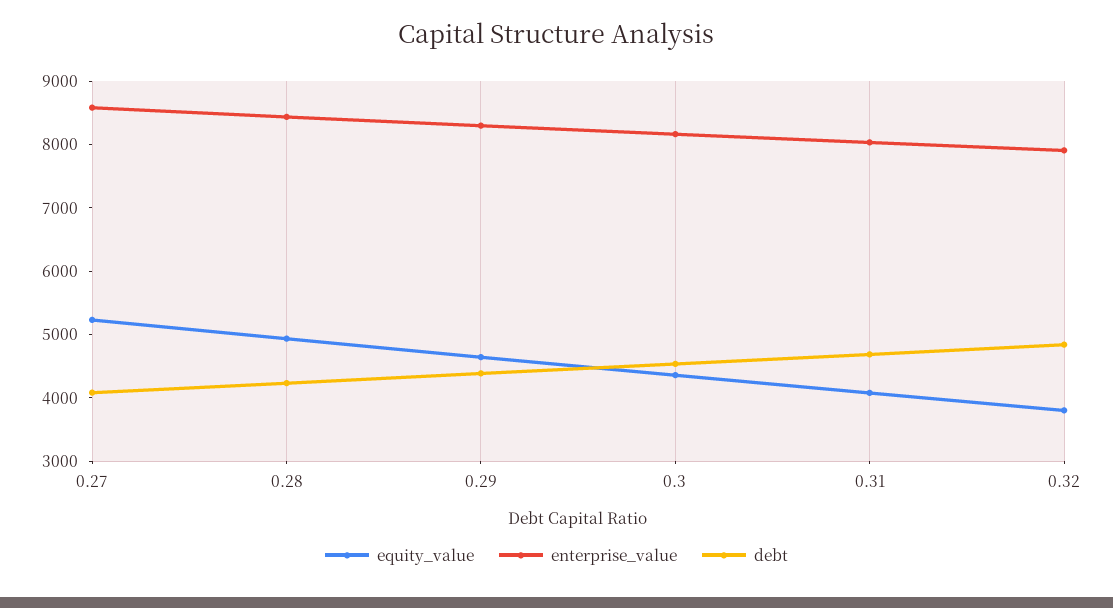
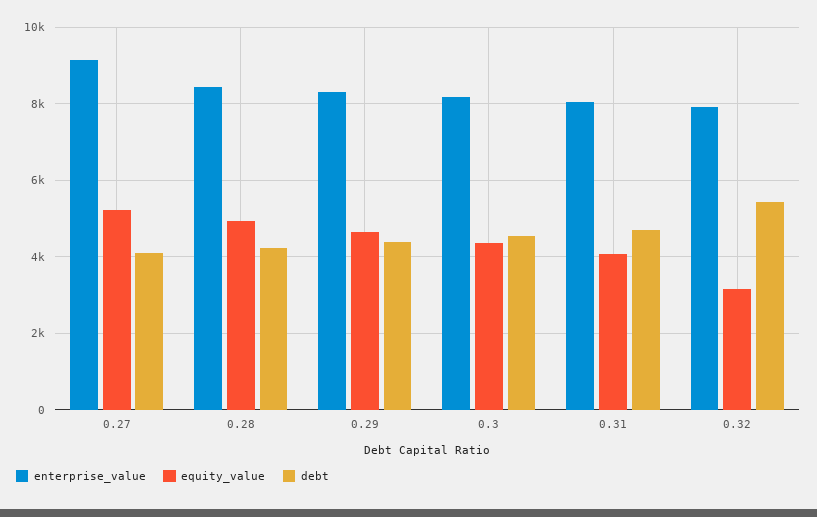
  {
    "equity_value": {
      "0.27": 5200,
      "0.28": 5000,
      "0.29": 4600,
      "0.3": 4400,
      "0.31": 4000,
-     "0.32": 3800
+     "0.32": 3200
    },
    "enterprise_value": {
-     "0.27": 8600,
+     "0.27": 9200,
      "0.28": 8400,
      "0.29": 8400,
      "0.3": 8200,
      "0.31": 8000,
      "0.32": 8000
    },
    "debt": {
      "0.27": 4000,
      "0.28": 4200,
      "0.29": 4400,
      "0.3": 4600,
      "0.31": 4600,
-     "0.32": 4800
+     "0.32": 5400
    }
  }

